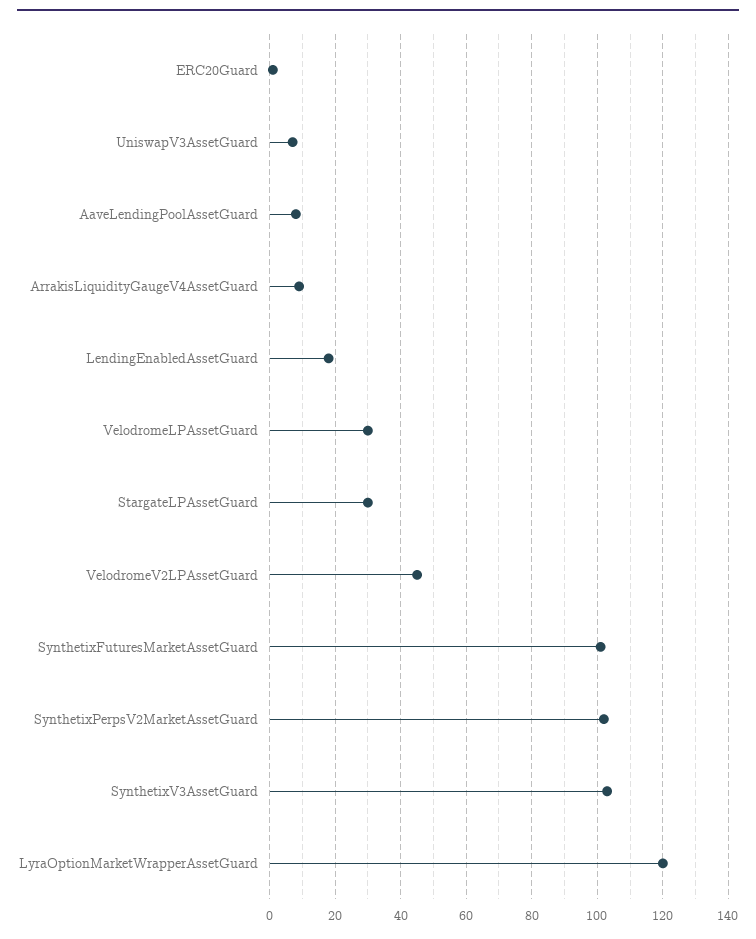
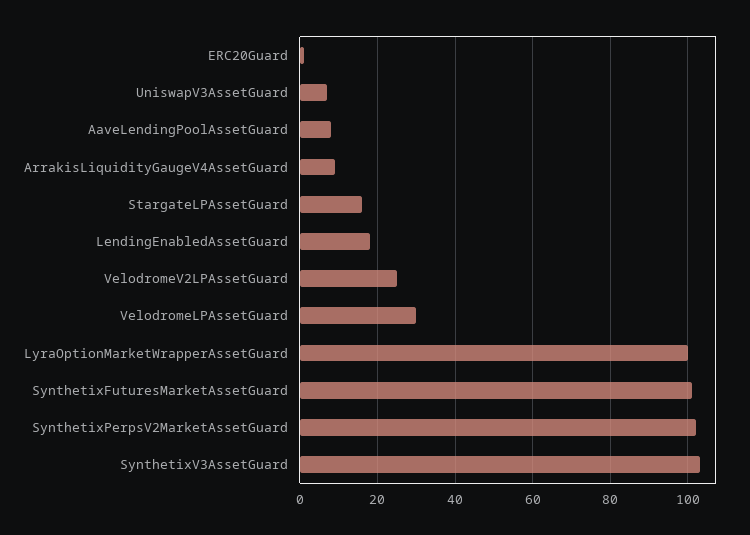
  {
    "ERC20Guard": 0,
    "UniswapV3AssetGuard": 5,
    "AaveLendingPoolAssetGuard": 10,
    "ArrakisLiquidityGaugeV4AssetGuard": 10,
    "LendingEnabledAssetGuard": 20,
    "VelodromeLPAssetGuard": 30,
-   "StargateLPAssetGuard": 30,
+   "StargateLPAssetGuard": 15,
-   "VelodromeV2LPAssetGuard": 45,
+   "VelodromeV2LPAssetGuard": 25,
    "SynthetixFuturesMarketAssetGuard": 100,
    "SynthetixPerpsV2MarketAssetGuard": 100,
    "SynthetixV3AssetGuard": 105,
-   "LyraOptionMarketWrapperAssetGuard": 120
+   "LyraOptionMarketWrapperAssetGuard": 100
  }

